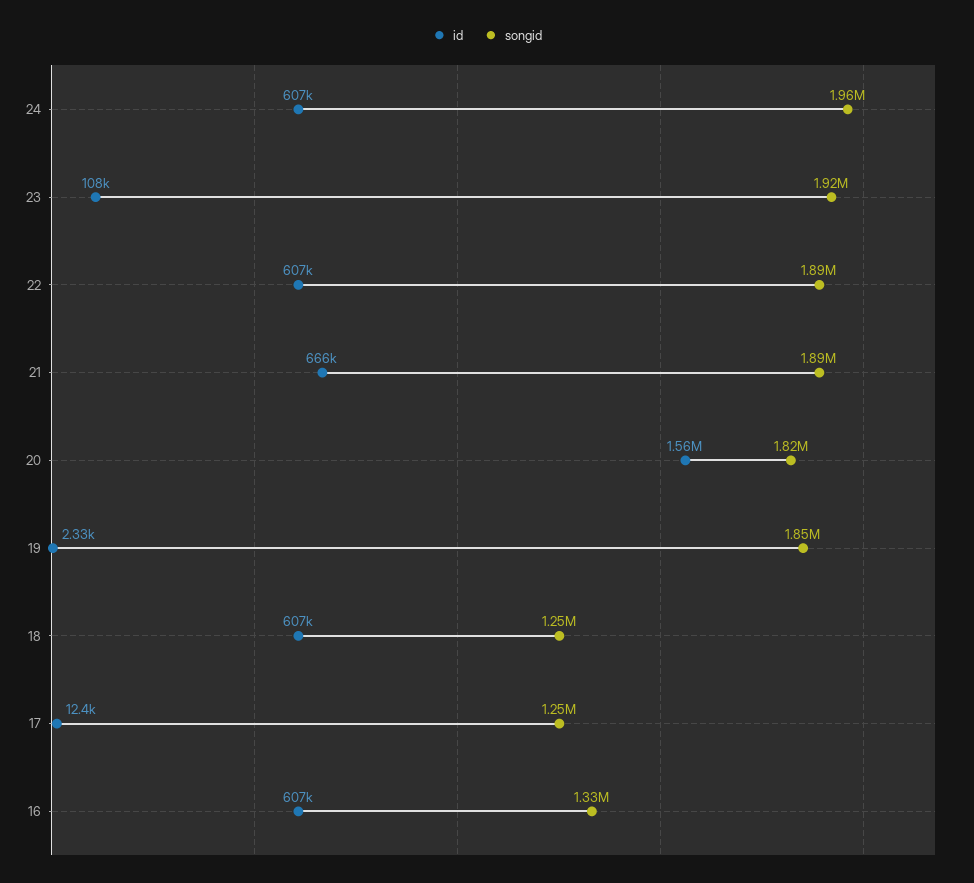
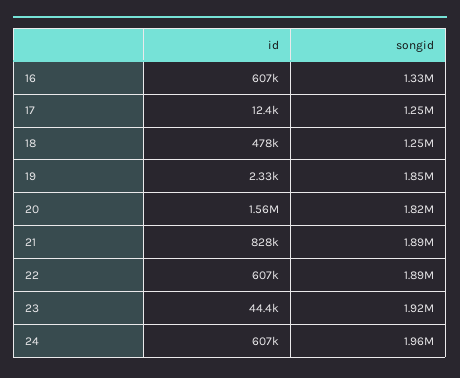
  {
    "id": {
      "24": 607000,
-     "23": 108000,
+     "23": 44400,
      "22": 607000,
-     "21": 666000,
+     "21": 828000,
      "20": 1560000,
      "19": 2330,
-     "18": 607000,
+     "18": 478000,
      "17": 12400,
      "16": 607000
    },
    "songid": {
      "24": 1960000,
      "23": 1920000,
      "22": 1890000,
      "21": 1890000,
      "20": 1820000,
      "19": 1850000,
      "18": 1250000,
      "17": 1250000,
      "16": 1330000
    }
  }

